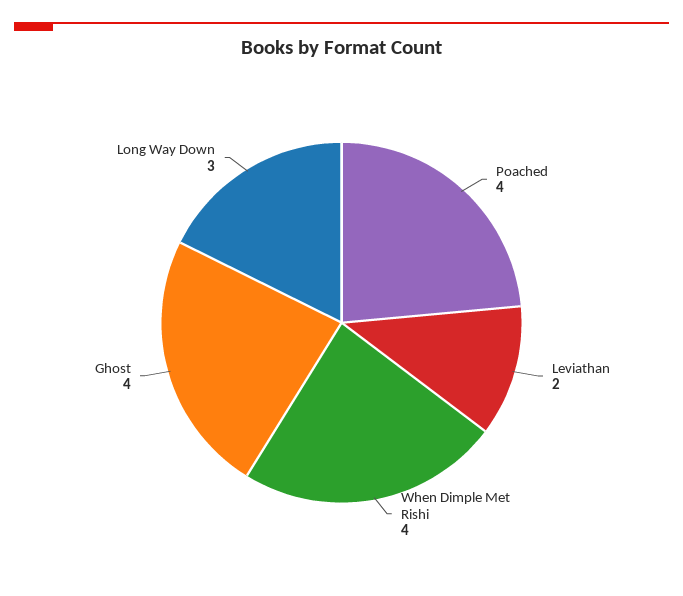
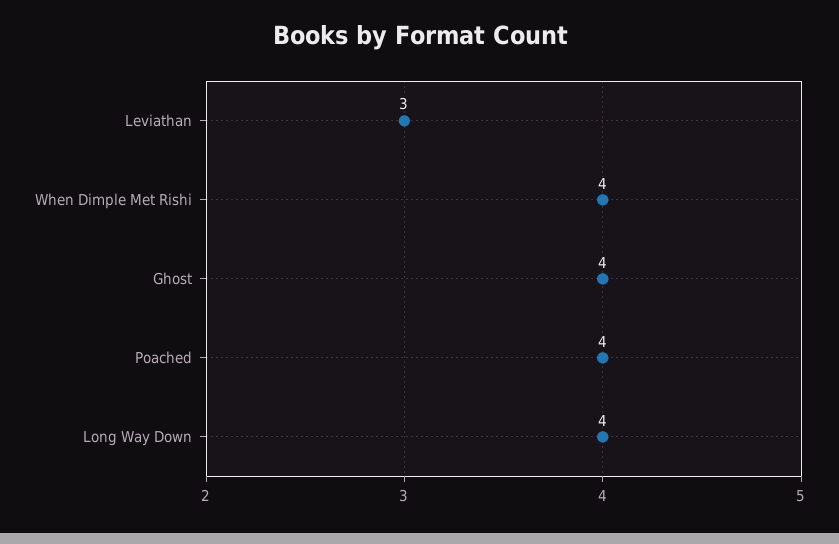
  {
    "Poached": 4,
-   "Leviathan": 2,
+   "Leviathan": 3,
    "When Dimple Met Rishi": 4,
    "Ghost": 4,
-   "Long Way Down": 3
+   "Long Way Down": 4
  }

